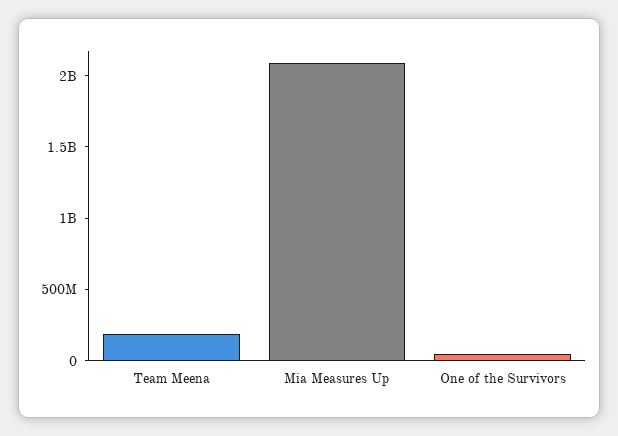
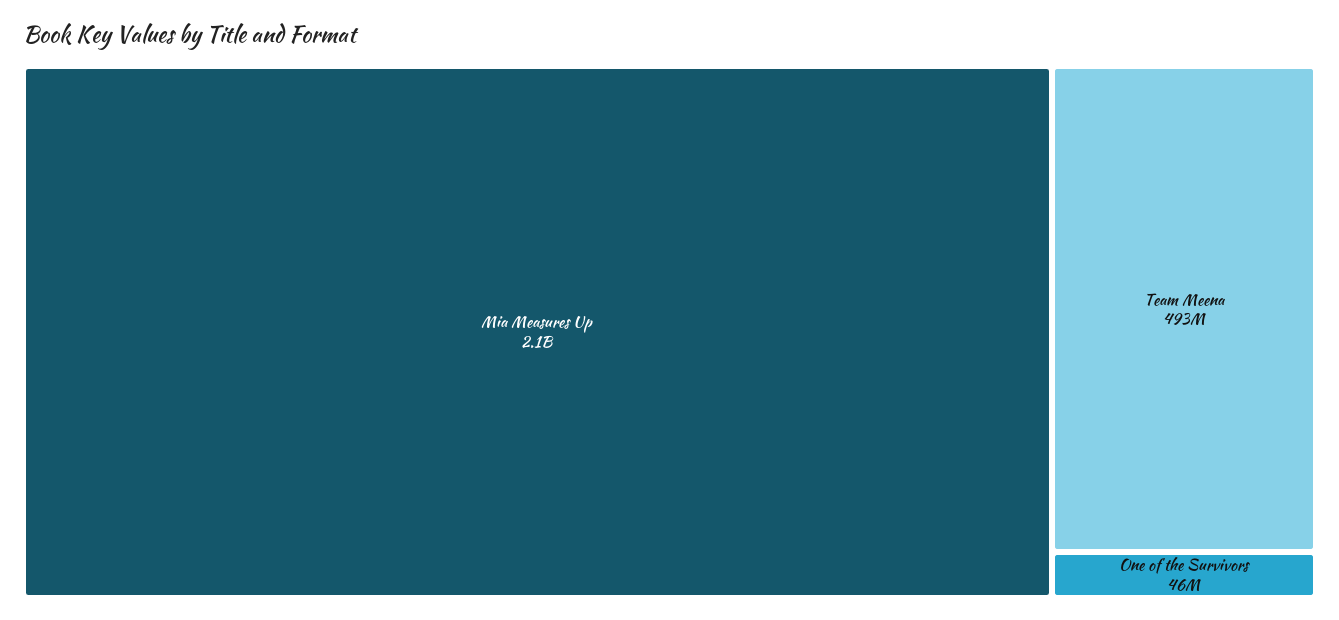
  {
-   "Team Meena": 200000000,
+   "Team Meena": 493000000,
    "Mia Measures Up": 2100000000,
    "One of the Survivors": 46000000
  }

